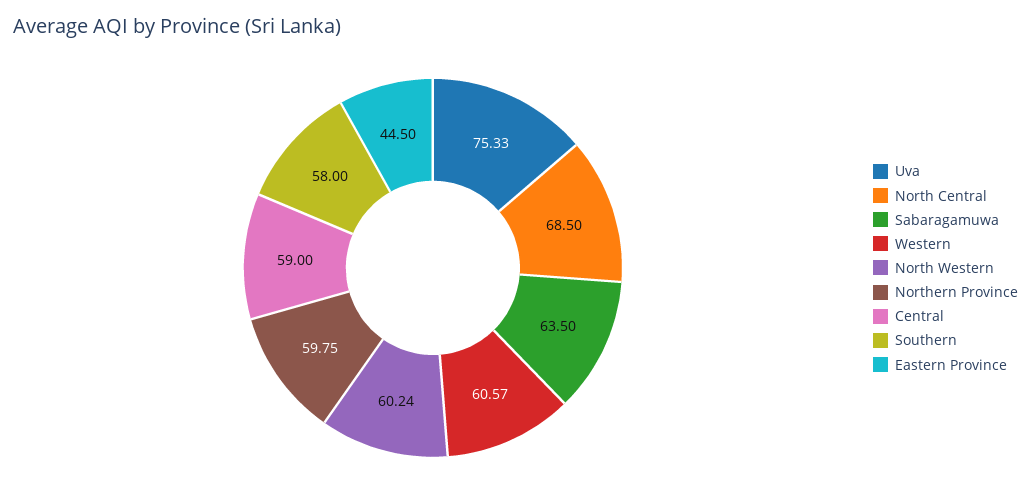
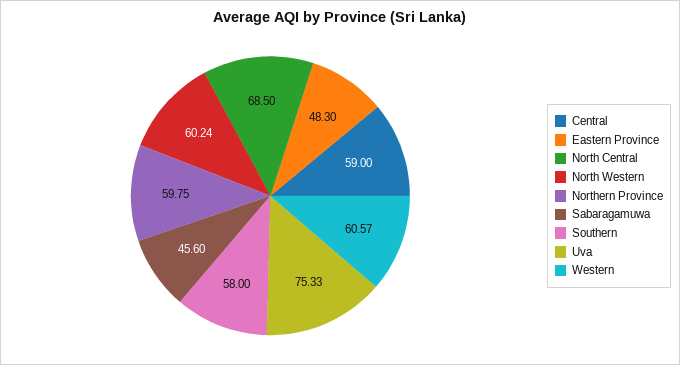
  {
    "Uva": 75.33,
    "North Central": 68.5,
-   "Sabaragamuwa": 63.5,
+   "Sabaragamuwa": 45.6,
    "Western": 60.57,
    "North Western": 60.24,
    "Northern Province": 59.75,
    "Central": 59,
    "Southern": 58,
-   "Eastern Province": 44.5
+   "Eastern Province": 48.3
  }

